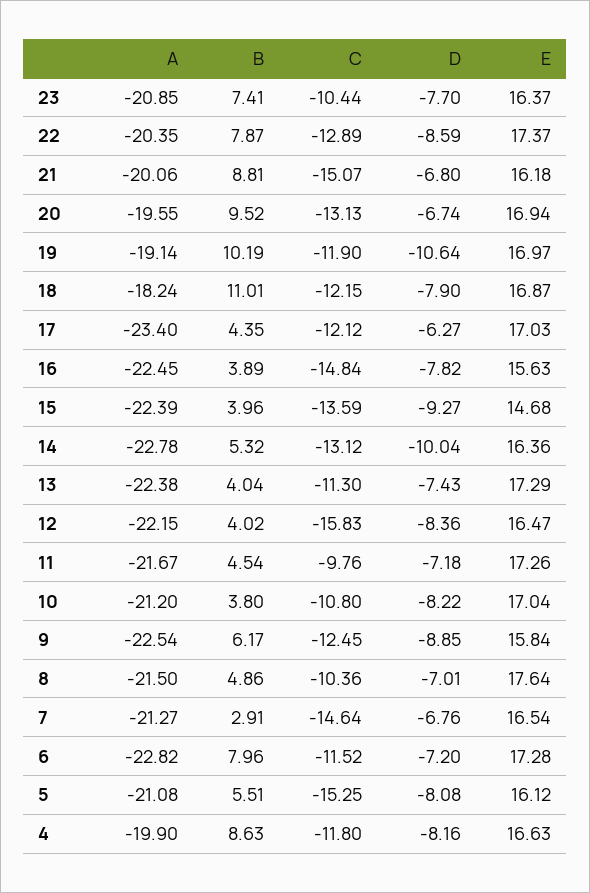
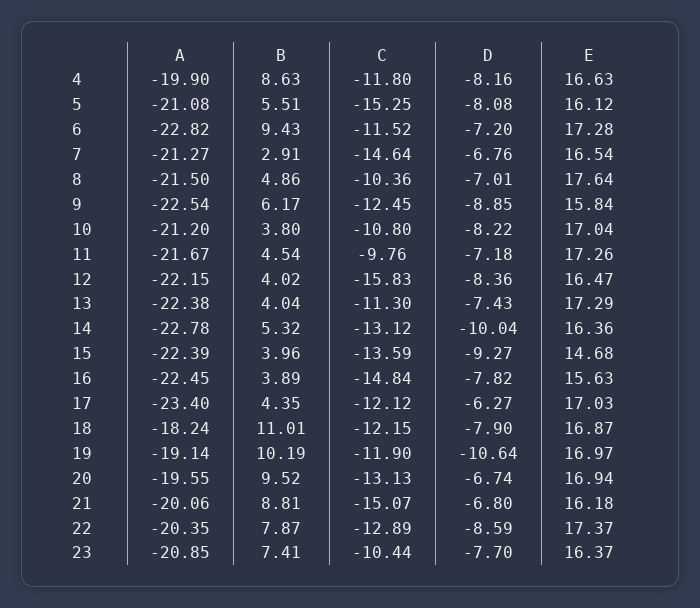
  {
    "A": {
      "23": -20.85,
      "22": -20.35,
      "21": -20.06,
      "20": -19.55,
      "19": -19.14,
      "18": -18.24,
      "17": -23.4,
      "16": -22.45,
      "15": -22.39,
      "14": -22.78,
      "13": -22.38,
      "12": -22.15,
      "11": -21.67,
      "10": -21.2,
      "9": -22.54,
      "8": -21.5,
      "7": -21.27,
      "6": -22.82,
      "5": -21.08,
      "4": -19.9
    },
    "B": {
      "23": 7.41,
      "22": 7.87,
      "21": 8.81,
      "20": 9.52,
      "19": 10.19,
      "18": 11.01,
      "17": 4.35,
      "16": 3.89,
      "15": 3.96,
      "14": 5.32,
      "13": 4.04,
      "12": 4.02,
      "11": 4.54,
      "10": 3.8,
      "9": 6.17,
      "8": 4.86,
      "7": 2.91,
-     "6": 7.96,
+     "6": 9.43,
      "5": 5.51,
      "4": 8.63
    },
    "C": {
      "23": -10.44,
      "22": -12.89,
      "21": -15.07,
      "20": -13.13,
      "19": -11.9,
      "18": -12.15,
      "17": -12.12,
      "16": -14.84,
      "15": -13.59,
      "14": -13.12,
      "13": -11.3,
      "12": -15.83,
      "11": -9.76,
      "10": -10.8,
      "9": -12.45,
      "8": -10.36,
      "7": -14.64,
      "6": -11.52,
      "5": -15.25,
      "4": -11.8
    },
    "D": {
      "23": -7.7,
      "22": -8.59,
      "21": -6.8,
      "20": -6.74,
      "19": -10.64,
      "18": -7.9,
      "17": -6.27,
      "16": -7.82,
      "15": -9.27,
      "14": -10.04,
      "13": -7.43,
      "12": -8.36,
      "11": -7.18,
      "10": -8.22,
      "9": -8.85,
      "8": -7.01,
      "7": -6.76,
      "6": -7.2,
      "5": -8.08,
      "4": -8.16
    },
    "E": {
      "23": 16.37,
      "22": 17.37,
      "21": 16.18,
      "20": 16.94,
      "19": 16.97,
      "18": 16.87,
      "17": 17.03,
      "16": 15.63,
      "15": 14.68,
      "14": 16.36,
      "13": 17.29,
      "12": 16.47,
      "11": 17.26,
      "10": 17.04,
      "9": 15.84,
      "8": 17.64,
      "7": 16.54,
      "6": 17.28,
      "5": 16.12,
      "4": 16.63
    }
  }

